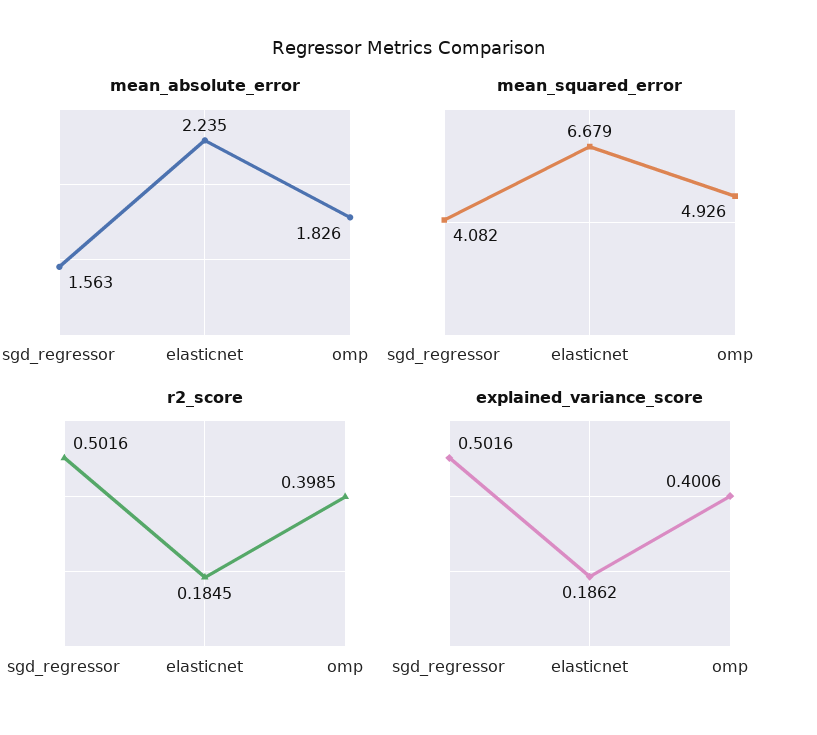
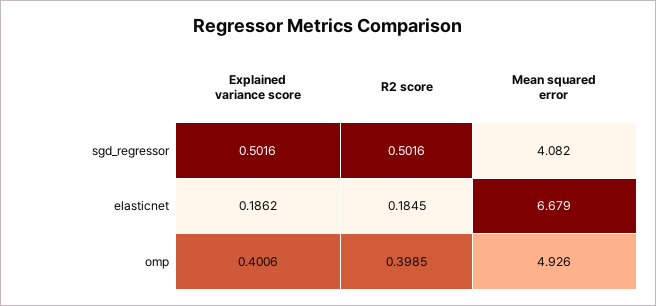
  {
-   "mean_absolute_error": {
-     "sgd_regressor": 1.563,
-     "elasticnet": 2.235,
-     "omp": 1.826
-   },
    "mean_squared_error": {
      "sgd_regressor": 4.082,
      "elasticnet": 6.679,
      "omp": 4.926
    },
    "r2_score": {
      "sgd_regressor": 0.5016,
      "elasticnet": 0.1845,
      "omp": 0.3985
    },
    "explained_variance_score": {
      "sgd_regressor": 0.5016,
      "elasticnet": 0.1862,
      "omp": 0.4006
    }
  }

